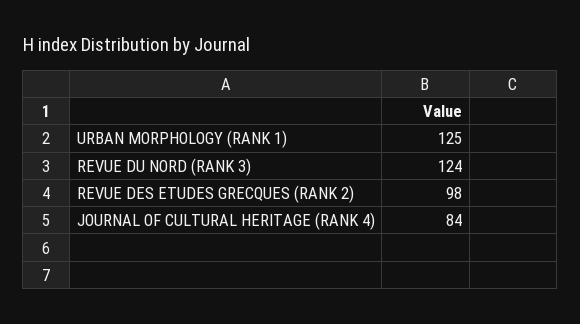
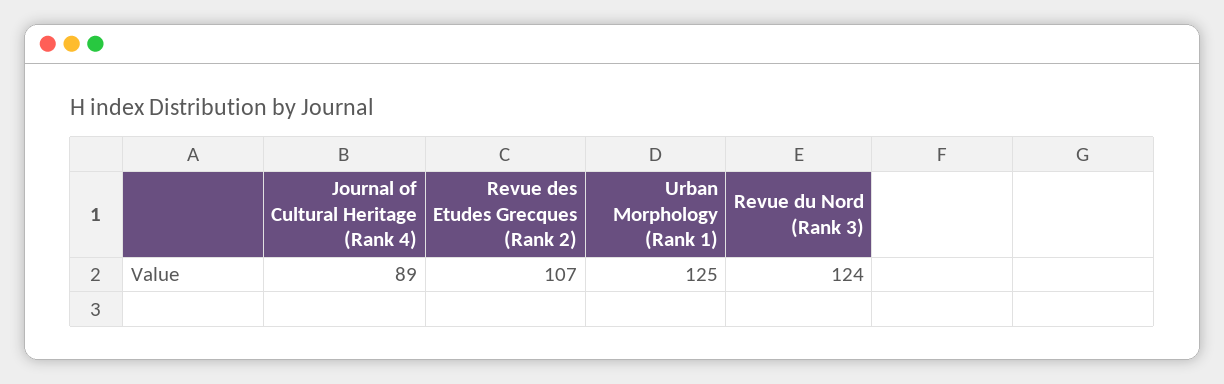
  {
    "URBAN MORPHOLOGY (RANK 1)": 125,
    "REVUE DU NORD (RANK 3)": 124,
-   "REVUE DES ETUDES GRECQUES (RANK 2)": 98,
+   "REVUE DES ETUDES GRECQUES (RANK 2)": 107,
-   "JOURNAL OF CULTURAL HERITAGE (RANK 4)": 84
+   "JOURNAL OF CULTURAL HERITAGE (RANK 4)": 89
  }

